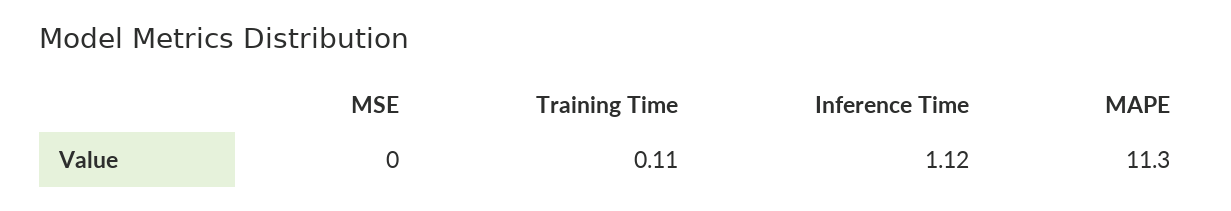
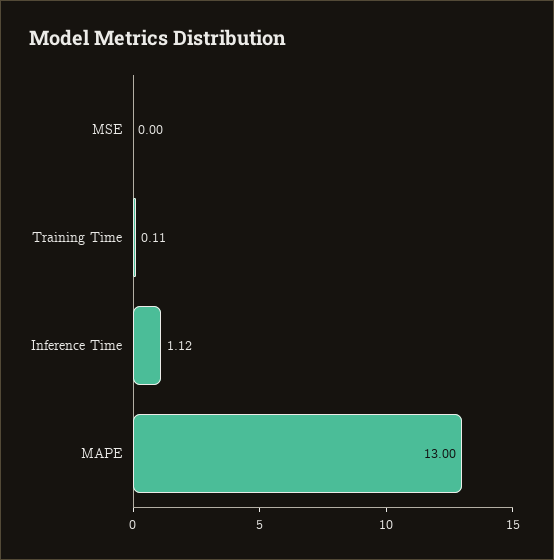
  {
    "MSE": 0,
    "Training Time": 0.11,
    "Inference Time": 1.12,
-   "MAPE": 11.3
+   "MAPE": 13
  }

